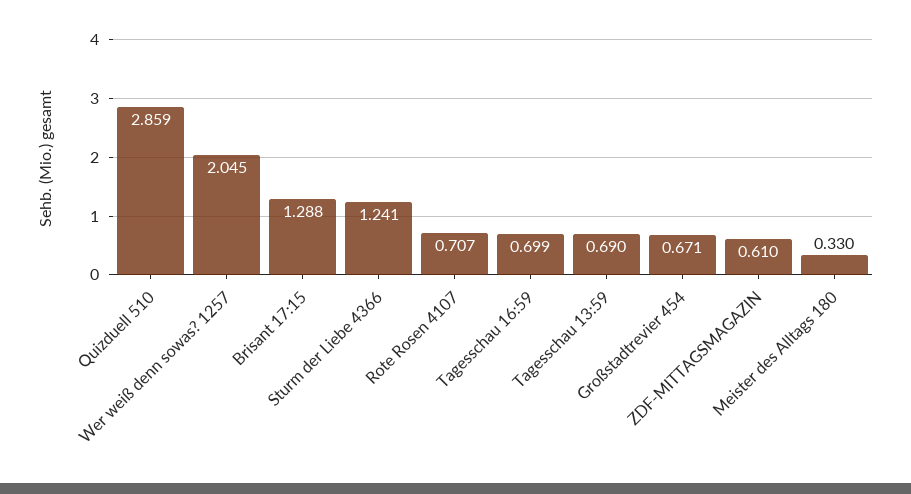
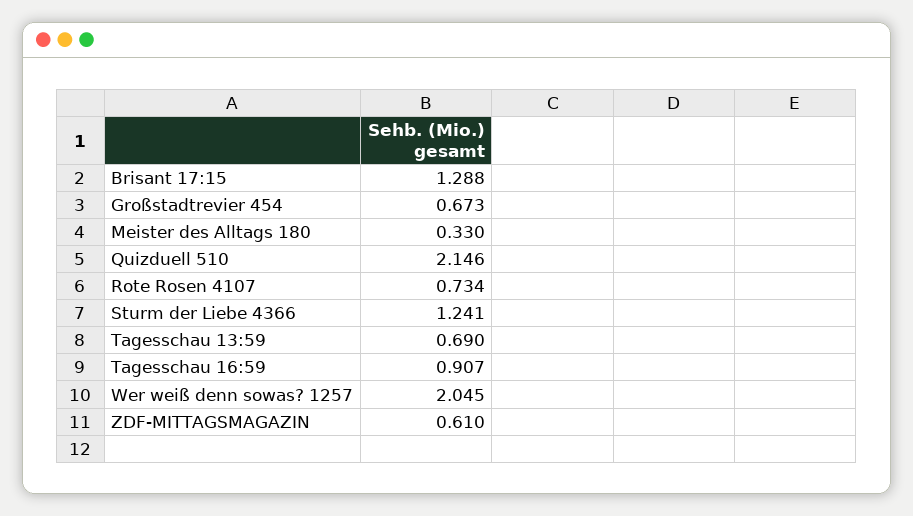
  {
-   "Quizduell 510": 2.859,
+   "Quizduell 510": 2.146,
    "Wer weiß denn sowas? 1257": 2.045,
    "Brisant 17:15": 1.288,
    "Sturm der Liebe 4366": 1.241,
-   "Rote Rosen 4107": 0.707,
+   "Rote Rosen 4107": 0.734,
-   "Tagesschau 16:59": 0.699,
+   "Tagesschau 16:59": 0.907,
    "Tagesschau 13:59": 0.69,
-   "Großstadtrevier 454": 0.671,
+   "Großstadtrevier 454": 0.673,
    "ZDF-MITTAGSMAGAZIN": 0.61,
    "Meister des Alltags 180": 0.33
  }

